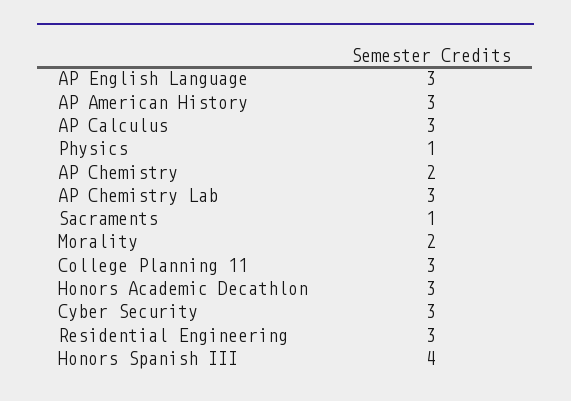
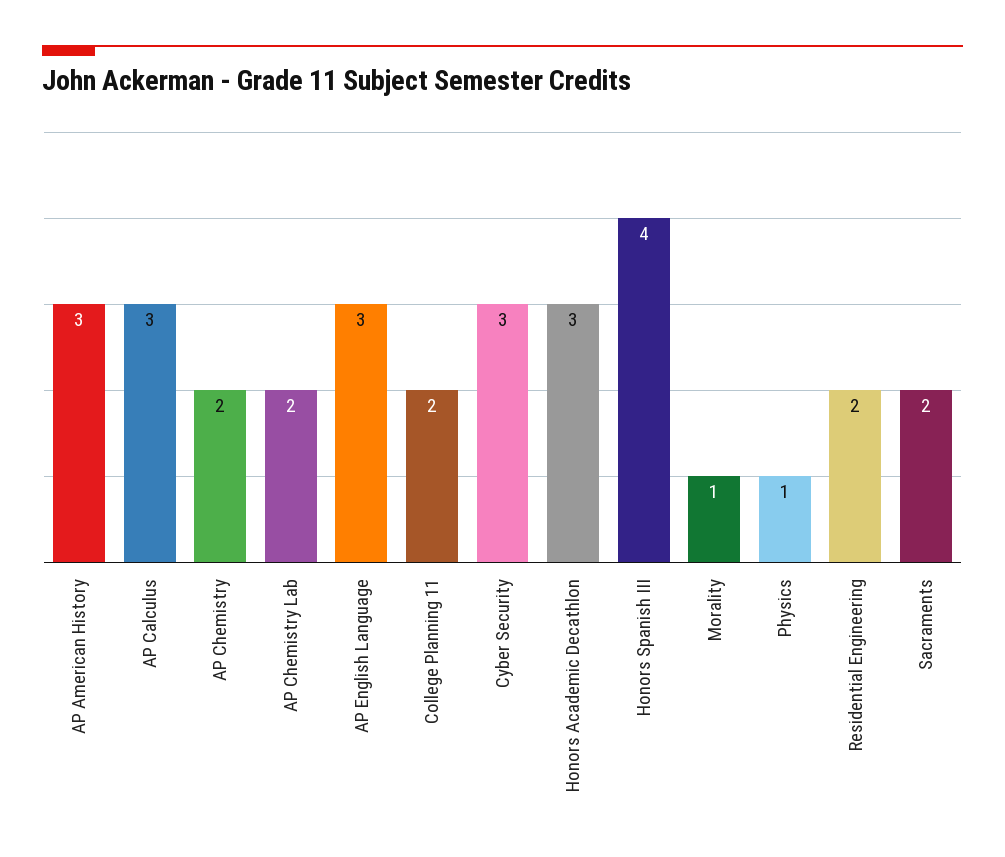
  {
    "AP English Language": 3,
    "AP American History": 3,
    "AP Calculus": 3,
    "Physics": 1,
    "AP Chemistry": 2,
-   "AP Chemistry Lab": 3,
+   "AP Chemistry Lab": 2,
-   "Sacraments": 1,
+   "Sacraments": 2,
-   "Morality": 2,
+   "Morality": 1,
-   "College Planning 11": 3,
+   "College Planning 11": 2,
    "Honors Academic Decathlon": 3,
    "Cyber Security": 3,
-   "Residential Engineering": 3,
+   "Residential Engineering": 2,
    "Honors Spanish III": 4
  }

